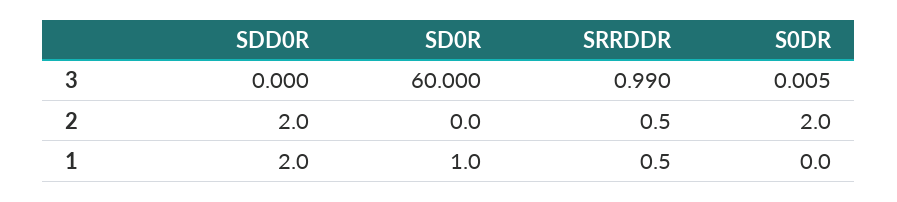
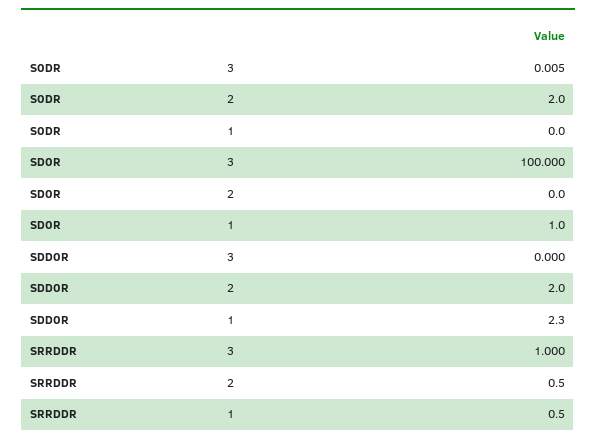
  {
    "SDD0R": {
      "3": 0,
      "2": 2,
-     "1": 2
+     "1": 2.3
    },
    "SD0R": {
-     "3": 60,
+     "3": 100,
      "2": 0,
      "1": 1
    },
    "SRRDDR": {
-     "3": 0.99,
+     "3": 1,
      "2": 0.5,
      "1": 0.5
    },
    "S0DR": {
      "3": 0.005,
      "2": 2,
      "1": 0
    }
  }

